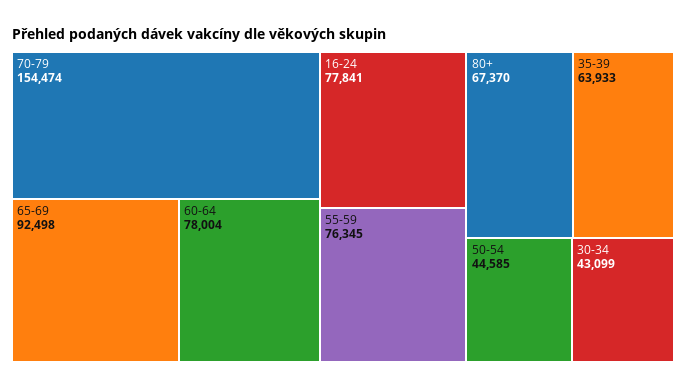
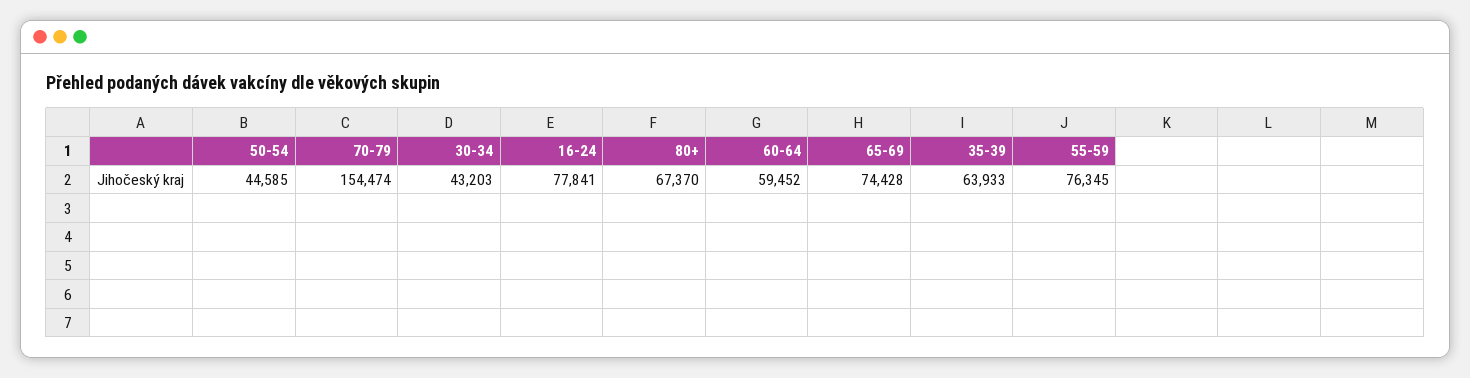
  {
    "70-79": 154474,
-   "65-69": 92498,
+   "65-69": 74428,
-   "60-64": 78004,
+   "60-64": 59452,
    "16-24": 77841,
    "55-59": 76345,
    "80+": 67370,
    "35-39": 63933,
    "50-54": 44585,
-   "30-34": 43099
+   "30-34": 43203
  }

